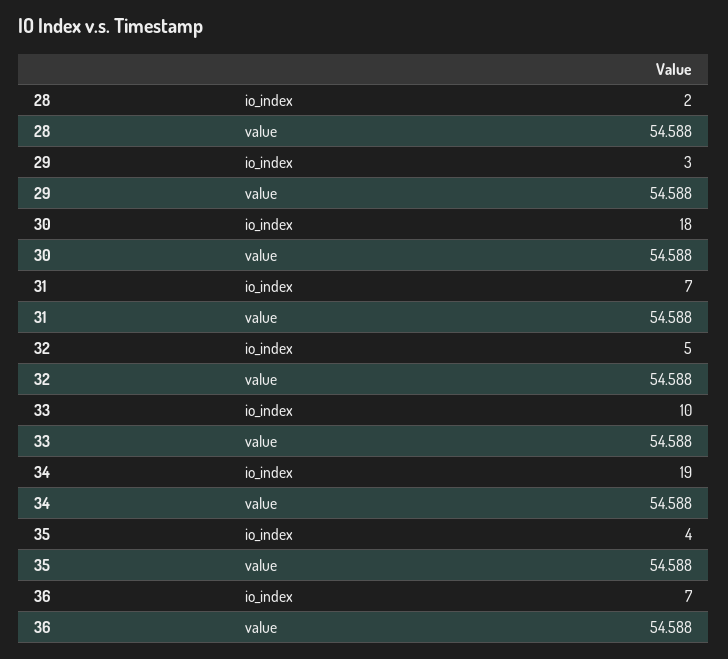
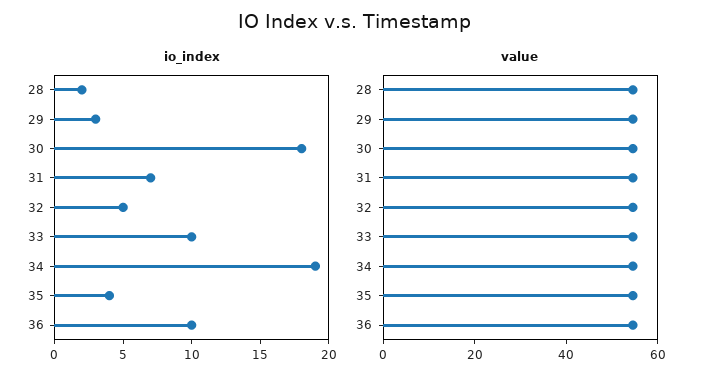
  {
    "io_index": {
      "28": 2,
      "29": 3,
      "30": 18,
      "31": 7,
      "32": 5,
      "33": 10,
      "34": 19,
      "35": 4,
-     "36": 7
+     "36": 10
    },
    "value": {
      "28": 54.588,
      "29": 54.588,
      "30": 54.588,
      "31": 54.588,
      "32": 54.588,
      "33": 54.588,
      "34": 54.588,
      "35": 54.588,
      "36": 54.588
    }
  }

